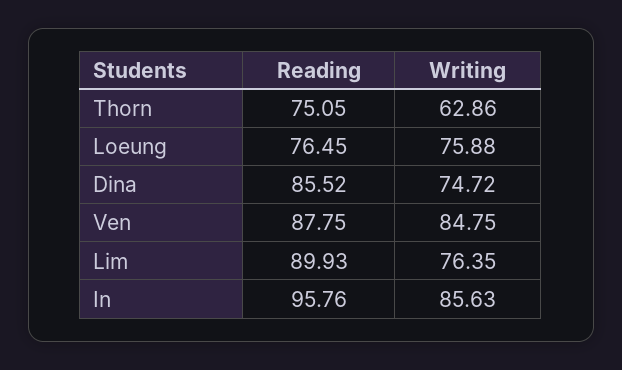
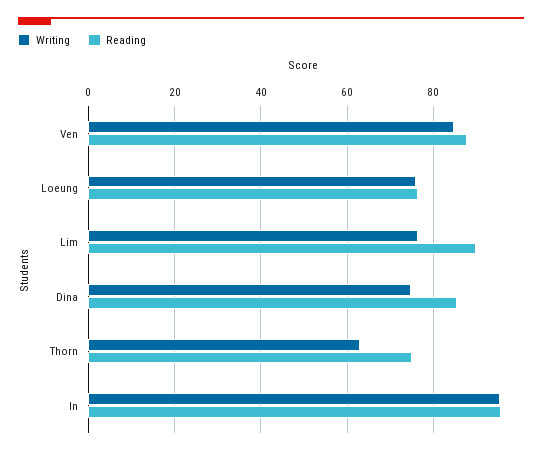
  {
    "Reading": {
      "Thorn": 75.05,
      "Loeung": 76.45,
      "Dina": 85.52,
      "Ven": 87.75,
      "Lim": 89.93,
      "In": 95.76
    },
    "Writing": {
      "Thorn": 62.86,
      "Loeung": 75.88,
      "Dina": 74.72,
      "Ven": 84.75,
      "Lim": 76.35,
-     "In": 85.63
+     "In": 96
    }
  }

